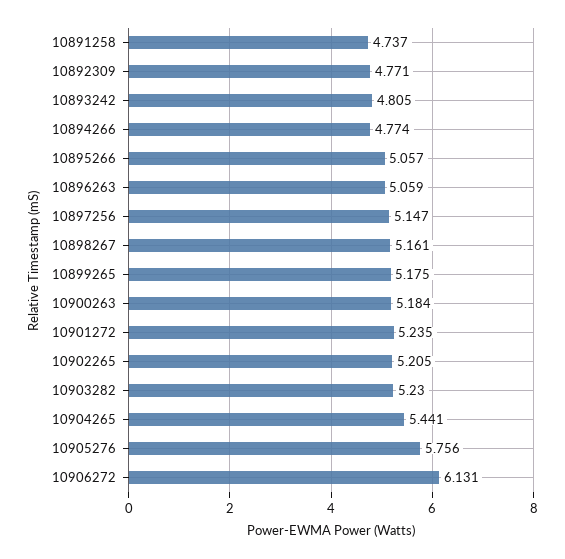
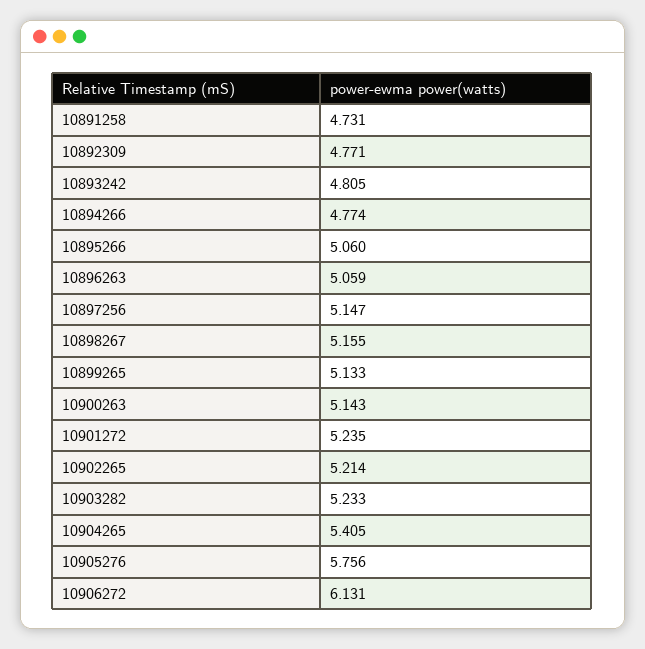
  {
-   "10891258": 4.737,
+   "10891258": 4.731,
    "10892309": 4.771,
    "10893242": 4.805,
    "10894266": 4.774,
-   "10895266": 5.057,
+   "10895266": 5.06,
    "10896263": 5.059,
    "10897256": 5.147,
-   "10898267": 5.161,
+   "10898267": 5.155,
-   "10899265": 5.175,
+   "10899265": 5.133,
-   "10900263": 5.184,
+   "10900263": 5.143,
    "10901272": 5.235,
-   "10902265": 5.205,
+   "10902265": 5.214,
-   "10903282": 5.23,
+   "10903282": 5.233,
-   "10904265": 5.441,
+   "10904265": 5.405,
    "10905276": 5.756,
    "10906272": 6.131
  }

